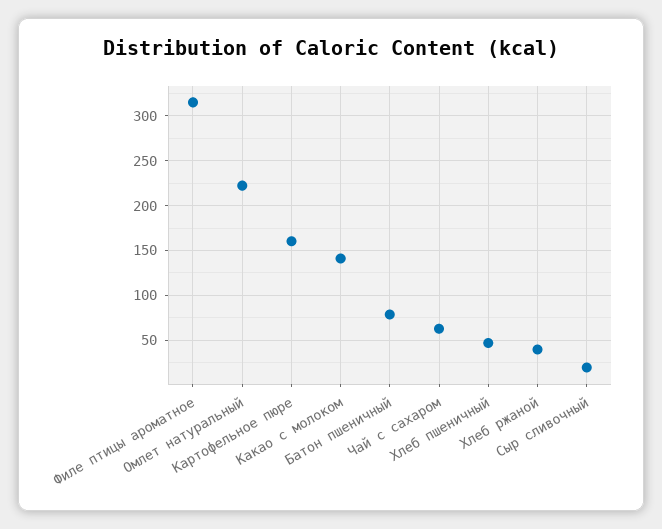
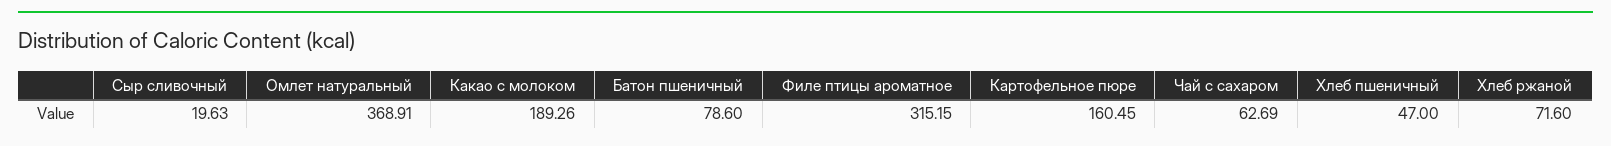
  {
    "Филе птицы ароматное": 315.15,
-   "Омлет натуральный": 220,
+   "Омлет натуральный": 368.91,
    "Картофельное пюре": 160.45,
-   "Какао с молоком": 140,
+   "Какао с молоком": 189.26,
    "Батон пшеничный": 78.6,
    "Чай с сахаром": 62.69,
    "Хлеб пшеничный": 47,
-   "Хлеб ржаной": 40,
+   "Хлеб ржаной": 71.6,
    "Сыр сливочный": 19.63
  }

